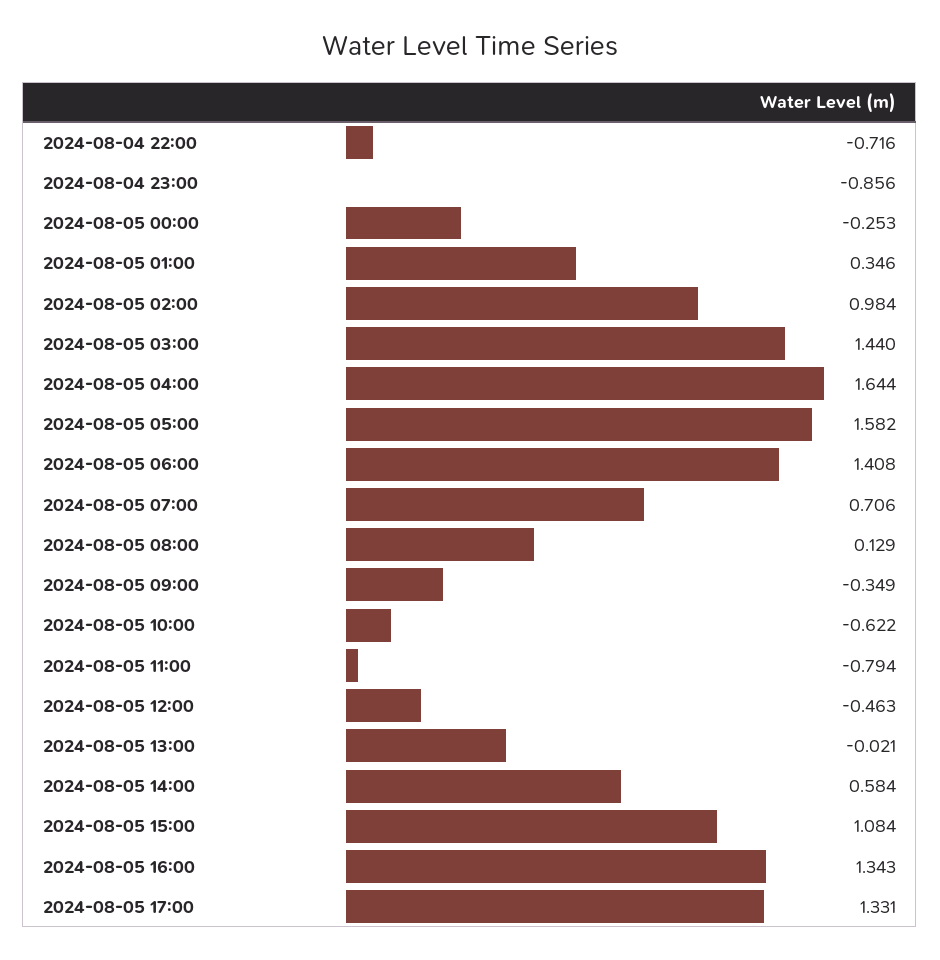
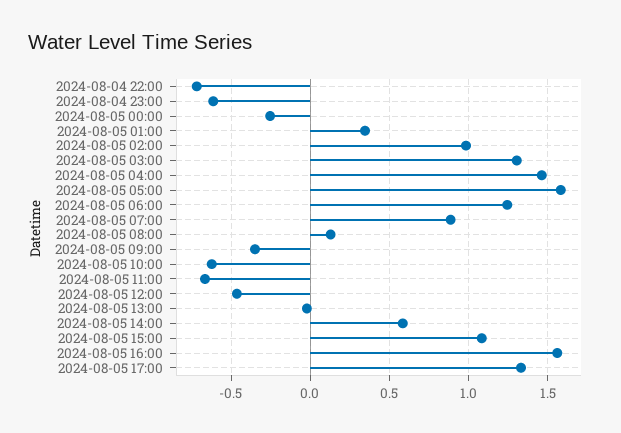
  {
    "2024-08-04 22:00": -0.716,
-   "2024-08-04 23:00": -0.856,
+   "2024-08-04 23:00": -0.6,
    "2024-08-05 00:00": -0.253,
    "2024-08-05 01:00": 0.346,
    "2024-08-05 02:00": 0.984,
-   "2024-08-05 03:00": 1.44,
+   "2024-08-05 03:00": 1.3,
-   "2024-08-05 04:00": 1.644,
+   "2024-08-05 04:00": 1.45,
    "2024-08-05 05:00": 1.582,
-   "2024-08-05 06:00": 1.408,
+   "2024-08-05 06:00": 1.25,
-   "2024-08-05 07:00": 0.706,
+   "2024-08-05 07:00": 0.9,
    "2024-08-05 08:00": 0.129,
    "2024-08-05 09:00": -0.349,
    "2024-08-05 10:00": -0.622,
-   "2024-08-05 11:00": -0.794,
+   "2024-08-05 11:00": -0.65,
    "2024-08-05 12:00": -0.463,
    "2024-08-05 13:00": -0.021,
    "2024-08-05 14:00": 0.584,
    "2024-08-05 15:00": 1.084,
-   "2024-08-05 16:00": 1.343,
+   "2024-08-05 16:00": 1.55,
    "2024-08-05 17:00": 1.331
  }

